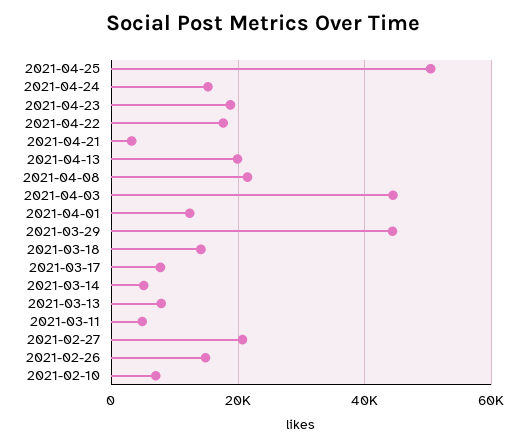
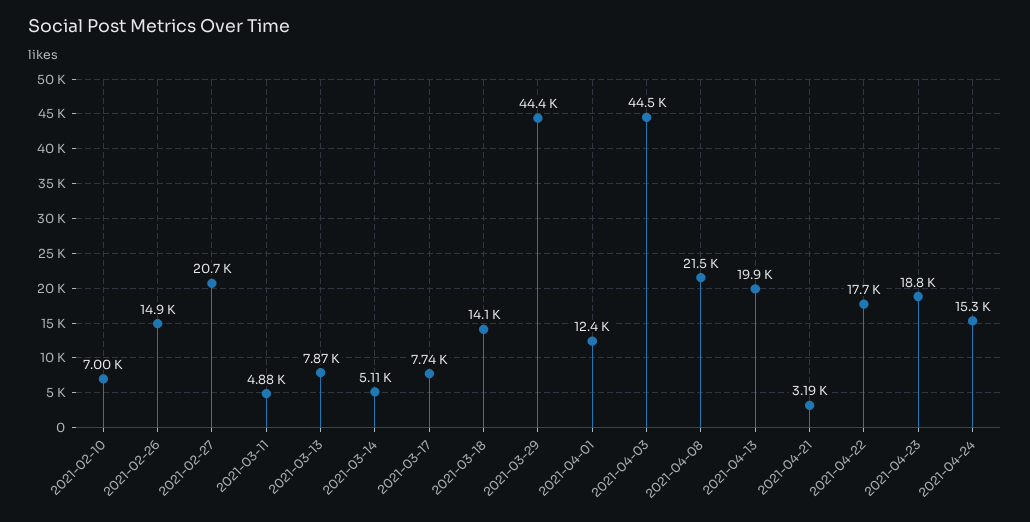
  {
-   "2021-04-25": 50000,
    "2021-04-24": 15300,
    "2021-04-23": 18800,
    "2021-04-22": 17700,
    "2021-04-21": 3190,
    "2021-04-13": 19900,
    "2021-04-08": 21500,
    "2021-04-03": 44500,
    "2021-04-01": 12400,
    "2021-03-29": 44400,
    "2021-03-18": 14100,
    "2021-03-17": 7740,
    "2021-03-14": 5110,
    "2021-03-13": 7870,
    "2021-03-11": 4880,
    "2021-02-27": 20700,
    "2021-02-26": 14900,
    "2021-02-10": 7000
  }

